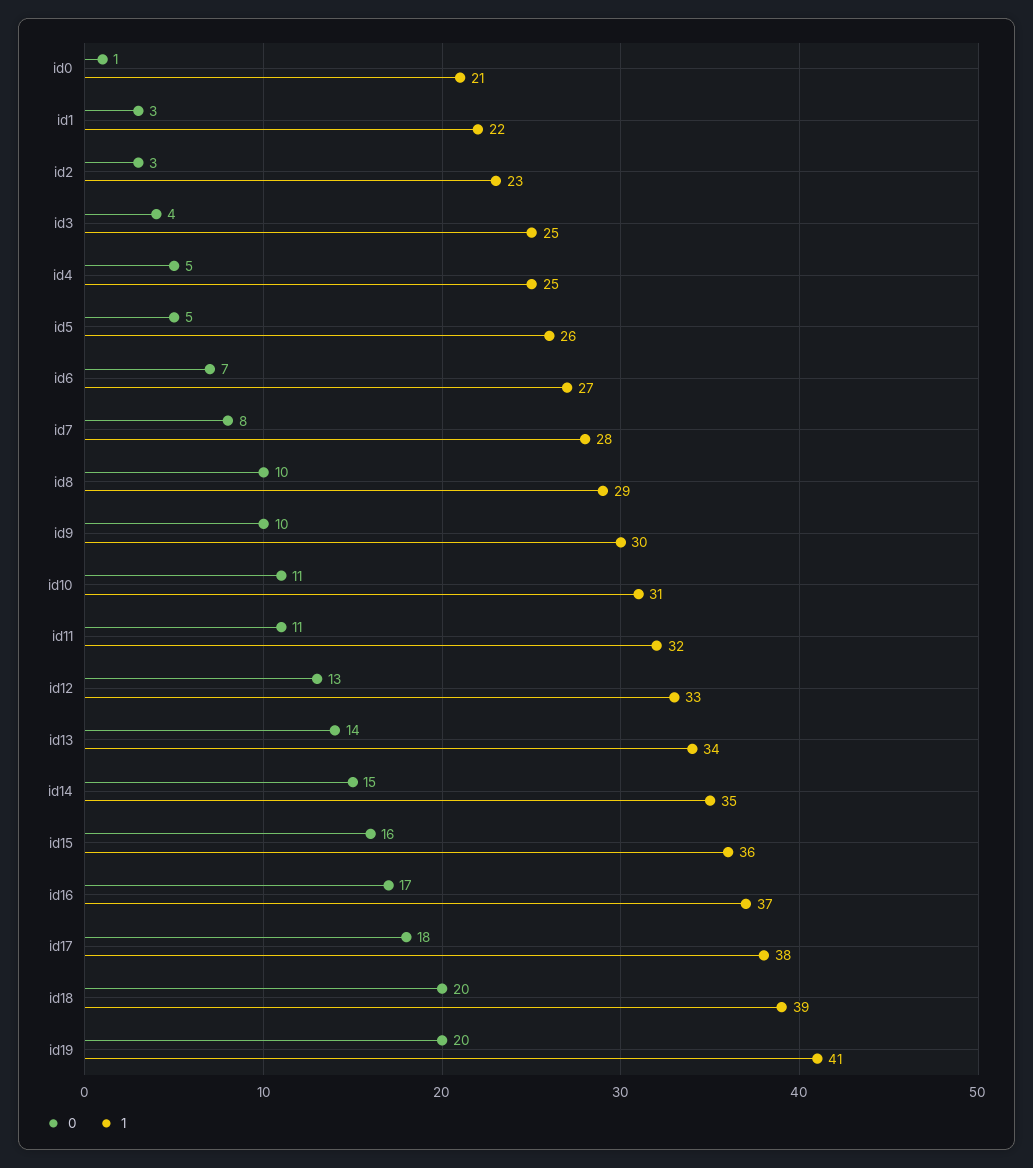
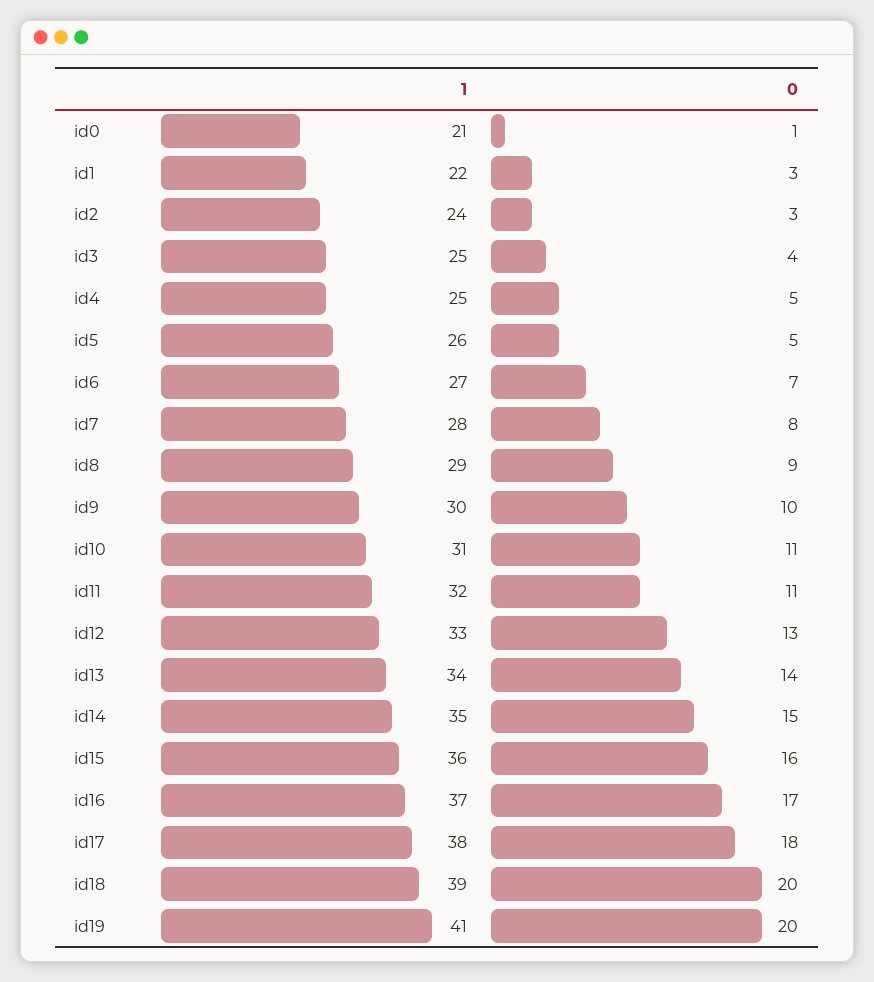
  {
    "0": {
      "id0": 1,
      "id1": 3,
      "id2": 3,
      "id3": 4,
      "id4": 5,
      "id5": 5,
      "id6": 7,
      "id7": 8,
-     "id8": 10,
+     "id8": 9,
      "id9": 10,
      "id10": 11,
      "id11": 11,
      "id12": 13,
      "id13": 14,
      "id14": 15,
      "id15": 16,
      "id16": 17,
      "id17": 18,
      "id18": 20,
      "id19": 20
    },
    "1": {
      "id0": 21,
      "id1": 22,
-     "id2": 23,
+     "id2": 24,
      "id3": 25,
      "id4": 25,
      "id5": 26,
      "id6": 27,
      "id7": 28,
      "id8": 29,
      "id9": 30,
      "id10": 31,
      "id11": 32,
      "id12": 33,
      "id13": 34,
      "id14": 35,
      "id15": 36,
      "id16": 37,
      "id17": 38,
      "id18": 39,
      "id19": 41
    }
  }

